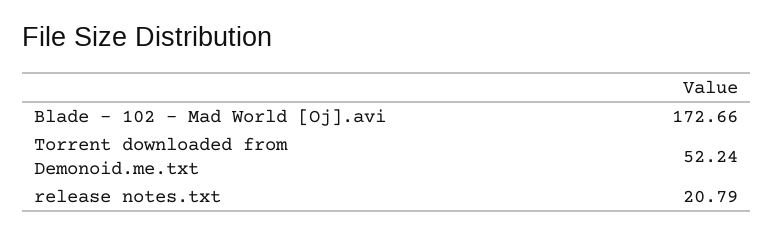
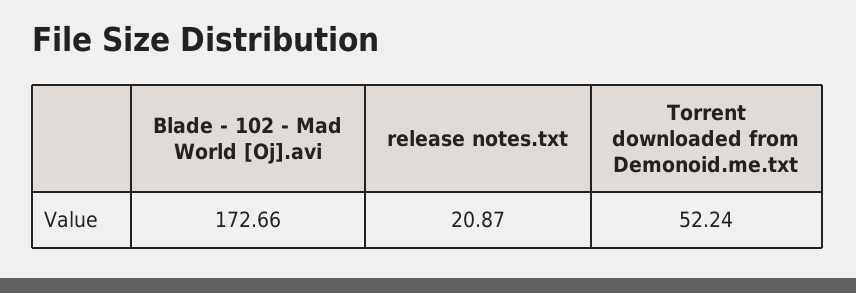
  {
    "Blade - 102 - Mad World [Oj].avi": 172.66,
    "Torrent downloaded from Demonoid.me.txt": 52.24,
-   "release notes.txt": 20.79
+   "release notes.txt": 20.87
  }

